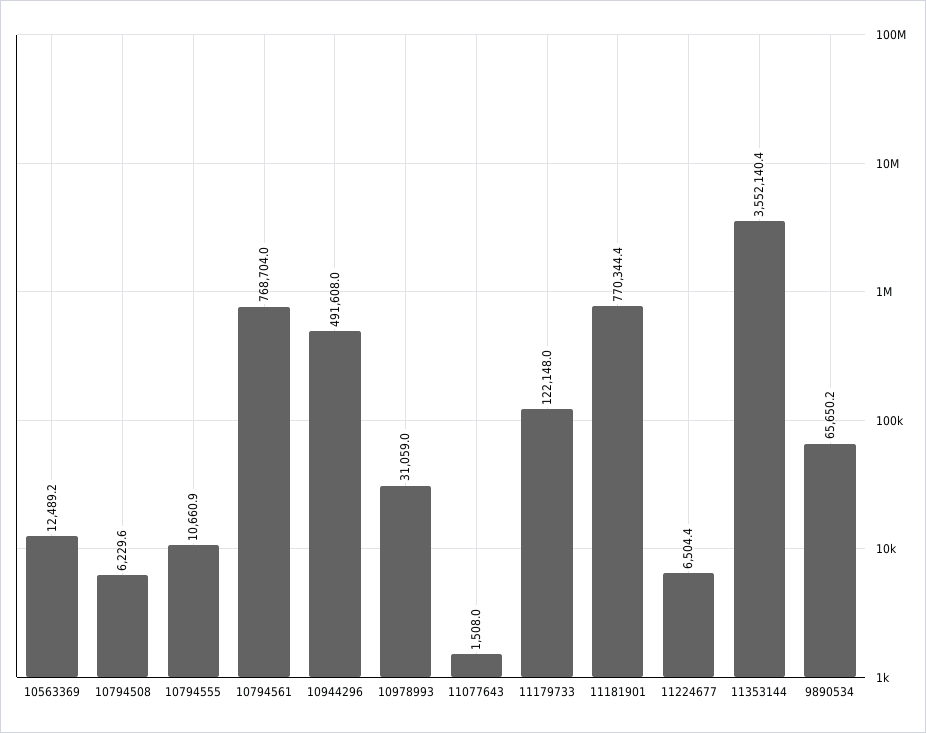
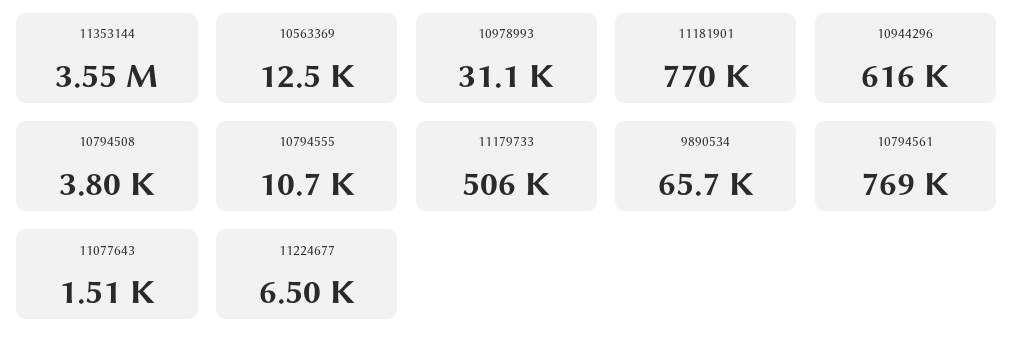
  {
    "10563369": 12489.2,
-   "10794508": 6229.6,
+   "10794508": 3800,
    "10794555": 10660.9,
    "10794561": 768704,
-   "10944296": 491608,
+   "10944296": 616000,
    "10978993": 31059,
    "11077643": 1508,
-   "11179733": 122148,
+   "11179733": 506000,
    "11181901": 770344.4,
    "11224677": 6504.4,
    "11353144": 3552140.4,
    "9890534": 65650.2
  }

